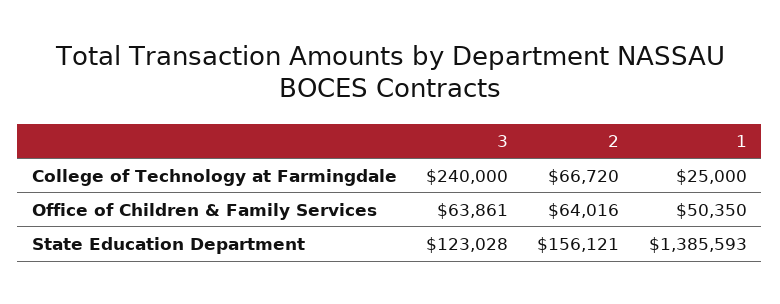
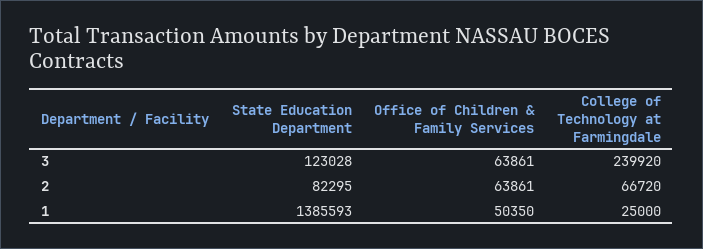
  {
    "3": {
-     "College of Technology at Farmingdale": 240000,
+     "College of Technology at Farmingdale": 239920,
      "Office of Children & Family Services": 63861,
      "State Education Department": 123028
    },
    "2": {
      "College of Technology at Farmingdale": 66720,
-     "Office of Children & Family Services": 64016,
+     "Office of Children & Family Services": 63861,
-     "State Education Department": 156121
+     "State Education Department": 82295
    },
    "1": {
      "College of Technology at Farmingdale": 25000,
      "Office of Children & Family Services": 50350,
      "State Education Department": 1385593
    }
  }

